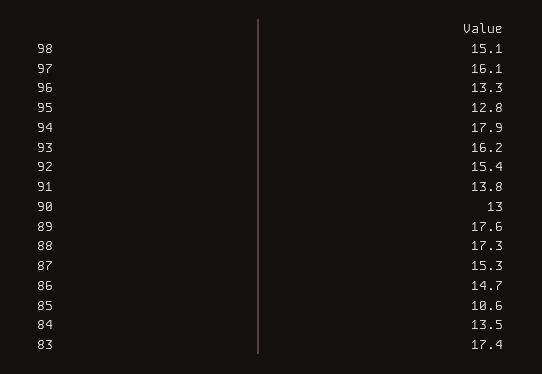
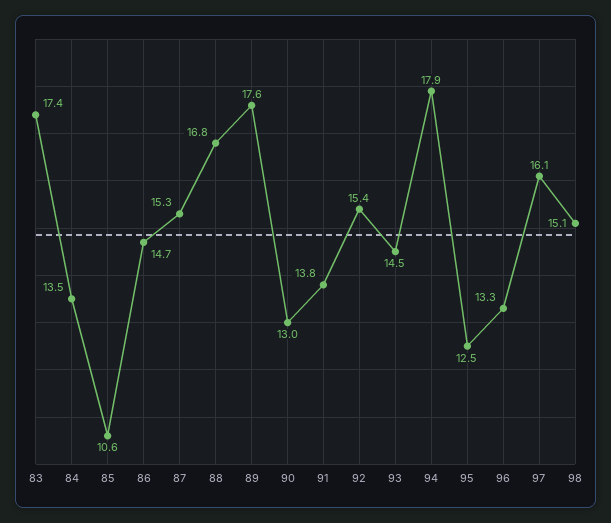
  {
    "98": 15.1,
    "97": 16.1,
    "96": 13.3,
-   "95": 12.8,
+   "95": 12.5,
    "94": 17.9,
-   "93": 16.2,
+   "93": 14.5,
    "92": 15.4,
    "91": 13.8,
    "90": 13,
    "89": 17.6,
-   "88": 17.3,
+   "88": 16.8,
    "87": 15.3,
    "86": 14.7,
    "85": 10.6,
    "84": 13.5,
    "83": 17.4
  }

